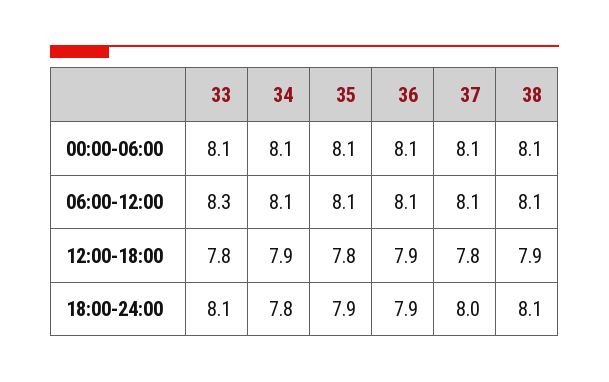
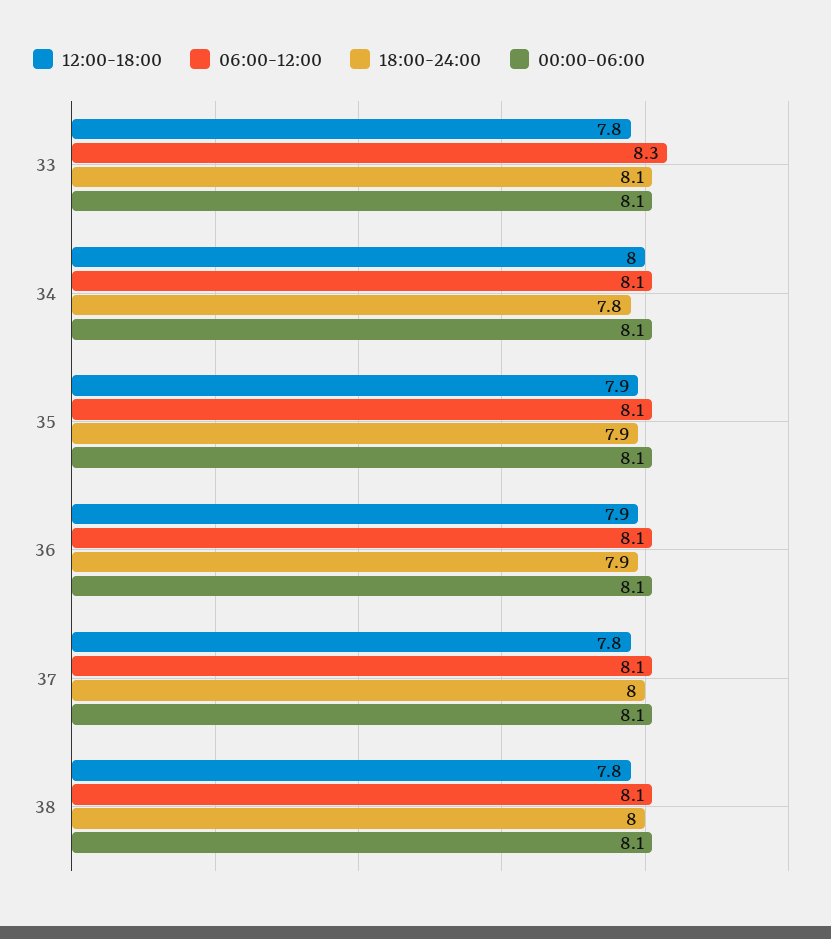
  {
    "00:00-06:00": {
      "33": 8.1,
      "34": 8.1,
      "35": 8.1,
      "36": 8.1,
      "37": 8.1,
      "38": 8.1
    },
    "06:00-12:00": {
      "33": 8.3,
      "34": 8.1,
      "35": 8.1,
      "36": 8.1,
      "37": 8.1,
      "38": 8.1
    },
    "12:00-18:00": {
      "33": 7.8,
-     "34": 7.9,
+     "34": 8,
-     "35": 7.8,
+     "35": 7.9,
      "36": 7.9,
      "37": 7.8,
-     "38": 7.9
+     "38": 7.8
    },
    "18:00-24:00": {
      "33": 8.1,
      "34": 7.8,
      "35": 7.9,
      "36": 7.9,
      "37": 8,
-     "38": 8.1
+     "38": 8
    }
  }

